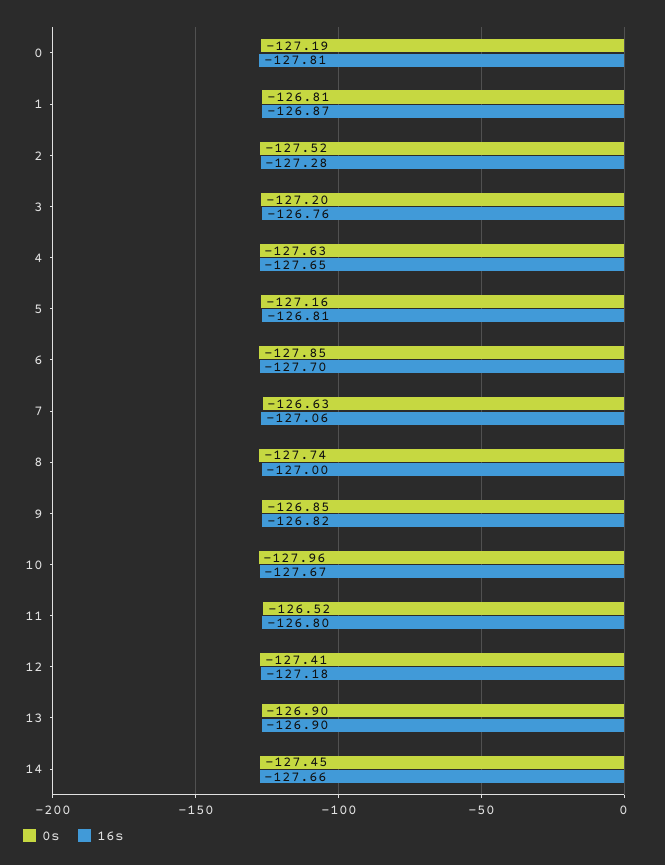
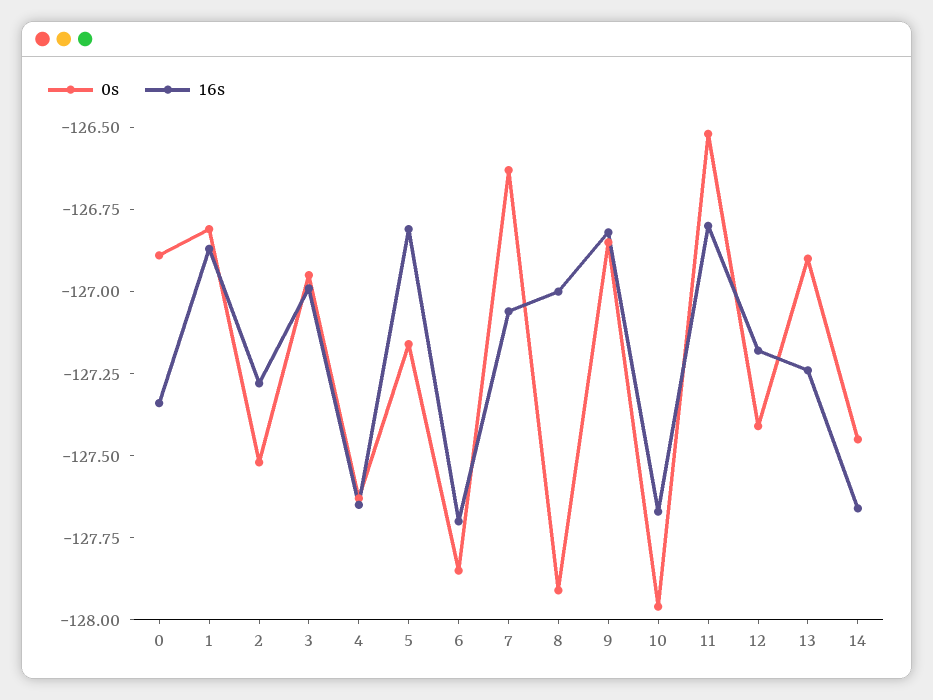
  {
    "0s": {
-     "0": -127.19,
+     "0": -126.9,
      "1": -126.81,
      "2": -127.52,
-     "3": -127.2,
+     "3": -126.95,
      "4": -127.63,
      "5": -127.16,
      "6": -127.85,
      "7": -126.63,
-     "8": -127.74,
+     "8": -127.9,
      "9": -126.85,
      "10": -127.96,
      "11": -126.52,
      "12": -127.41,
      "13": -126.9,
      "14": -127.45
    },
    "16s": {
-     "0": -127.81,
+     "0": -127.35,
      "1": -126.87,
      "2": -127.28,
-     "3": -126.76,
+     "3": -127,
      "4": -127.65,
      "5": -126.81,
      "6": -127.7,
      "7": -127.06,
      "8": -127,
      "9": -126.82,
      "10": -127.67,
      "11": -126.8,
      "12": -127.18,
-     "13": -126.9,
+     "13": -127.25,
      "14": -127.66
    }
  }

